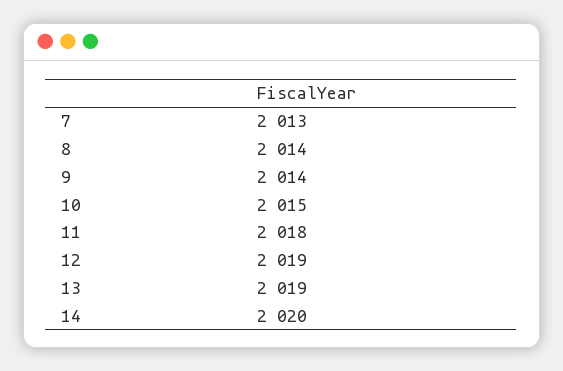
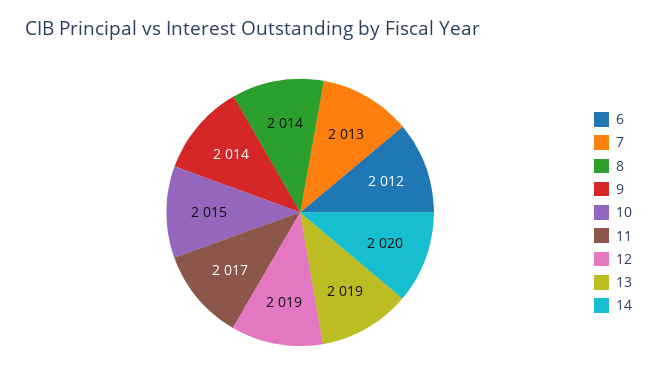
  {
    "7": 2013,
    "8": 2014,
    "9": 2014,
    "10": 2015,
-   "11": 2018,
+   "11": 2017,
    "12": 2019,
    "13": 2019,
-   "14": 2020
+   "14": 2020,
+   "6": 2012
  }

